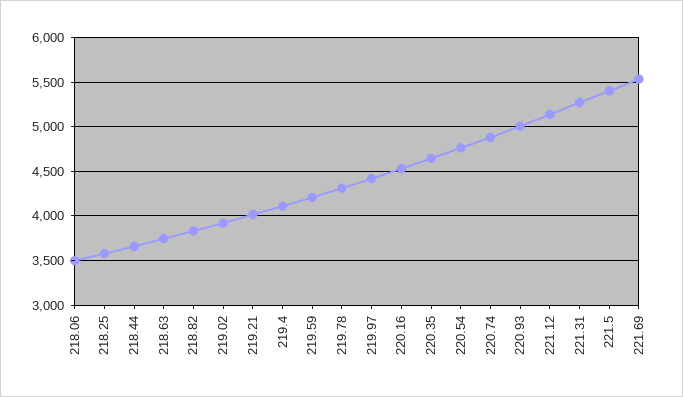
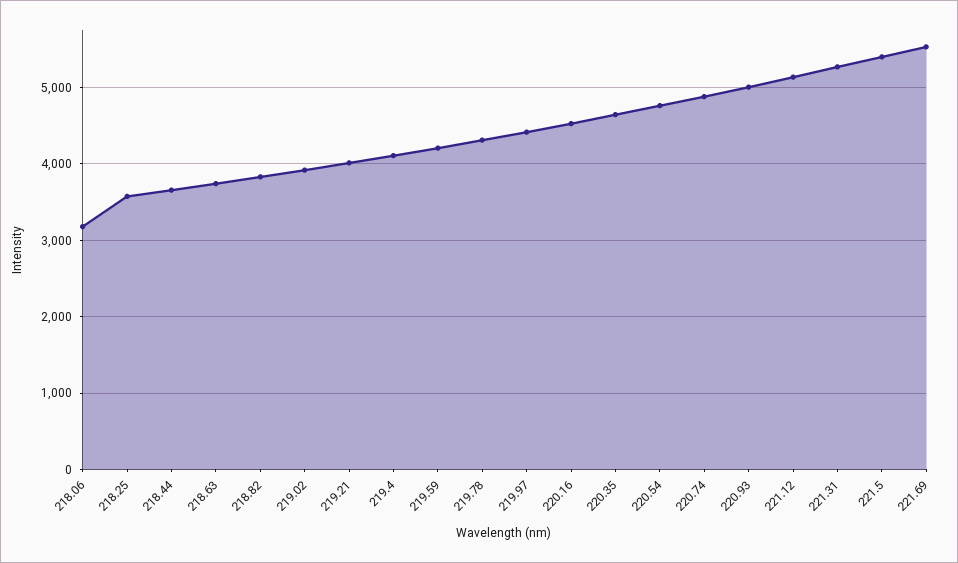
  {
-   "218.06": 3500,
+   "218.06": 3200,
    "218.25": 3600,
    "218.44": 3700,
    "218.63": 3700,
    "218.82": 3800,
    "219.02": 3900,
    "219.21": 4000,
    "219.4": 4100,
    "219.59": 4200,
    "219.78": 4300,
    "219.97": 4400,
    "220.16": 4500,
    "220.35": 4600,
    "220.54": 4800,
    "220.74": 4900,
    "220.93": 5000,
    "221.12": 5100,
    "221.31": 5300,
    "221.5": 5400,
    "221.69": 5500
  }

